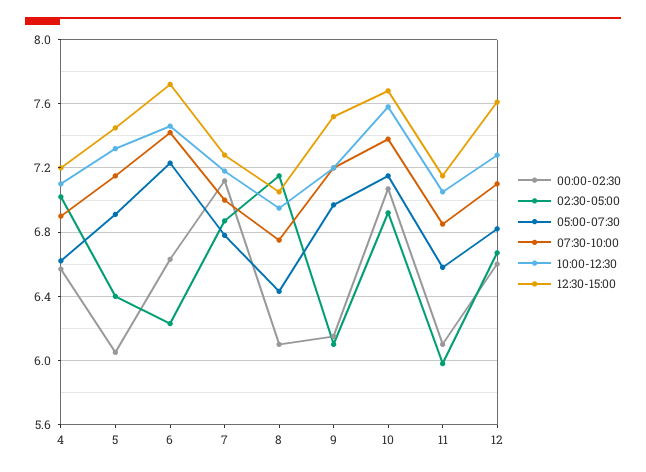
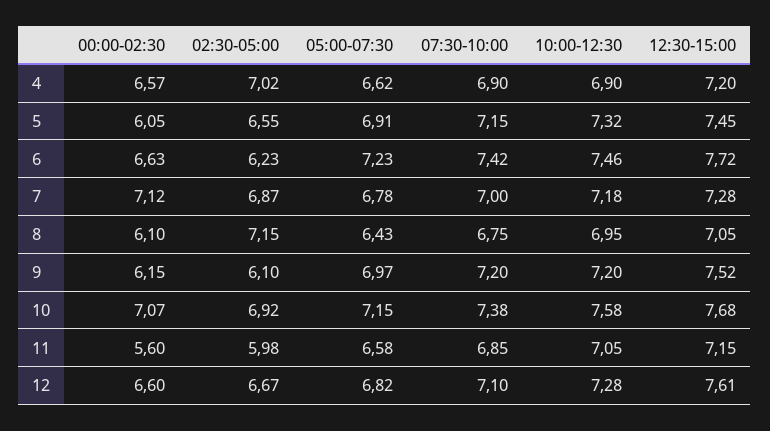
  {
    "00:00-02:30": {
      "4": 6.57,
      "5": 6.05,
      "6": 6.63,
      "7": 7.12,
      "8": 6.1,
      "9": 6.15,
      "10": 7.07,
-     "11": 6.1,
+     "11": 5.6,
      "12": 6.6
    },
    "02:30-05:00": {
      "4": 7.02,
-     "5": 6.4,
+     "5": 6.55,
      "6": 6.23,
      "7": 6.87,
      "8": 7.15,
      "9": 6.1,
      "10": 6.92,
      "11": 5.98,
      "12": 6.67
    },
    "05:00-07:30": {
      "4": 6.62,
      "5": 6.91,
      "6": 7.23,
      "7": 6.78,
      "8": 6.43,
      "9": 6.97,
      "10": 7.15,
      "11": 6.58,
      "12": 6.82
    },
    "07:30-10:00": {
      "4": 6.9,
      "5": 7.15,
      "6": 7.42,
      "7": 7,
      "8": 6.75,
      "9": 7.2,
      "10": 7.38,
      "11": 6.85,
      "12": 7.1
    },
    "10:00-12:30": {
-     "4": 7.1,
+     "4": 6.9,
      "5": 7.32,
      "6": 7.46,
      "7": 7.18,
      "8": 6.95,
      "9": 7.2,
      "10": 7.58,
      "11": 7.05,
      "12": 7.28
    },
    "12:30-15:00": {
      "4": 7.2,
      "5": 7.45,
      "6": 7.72,
      "7": 7.28,
      "8": 7.05,
      "9": 7.52,
      "10": 7.68,
      "11": 7.15,
      "12": 7.61
    }
  }

